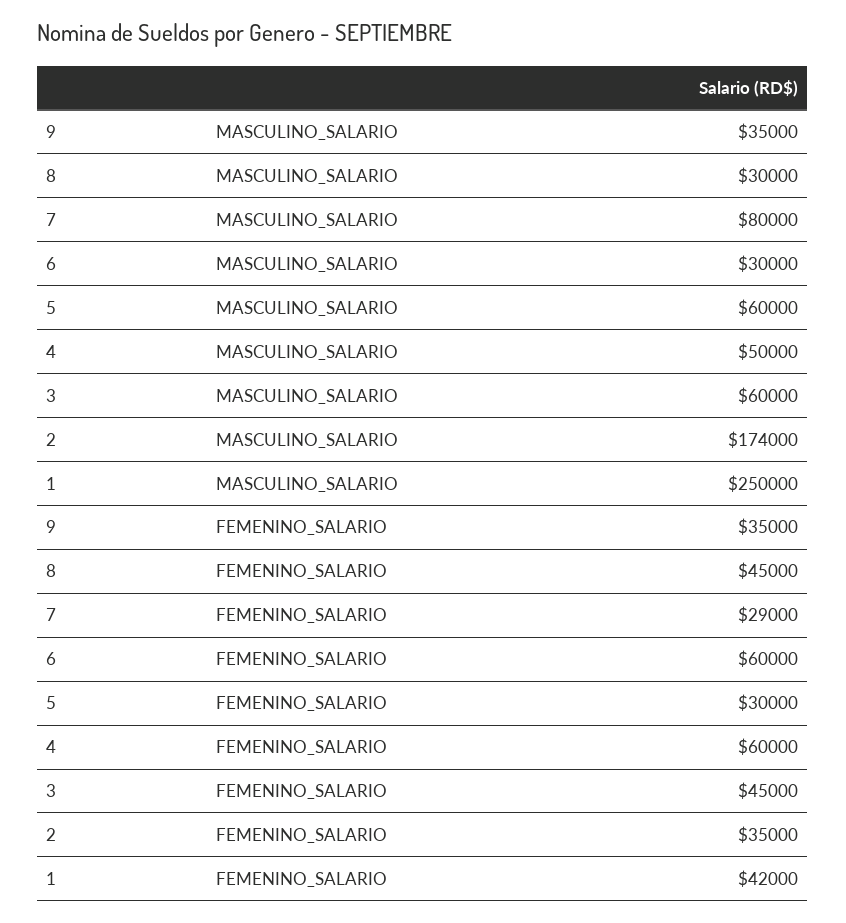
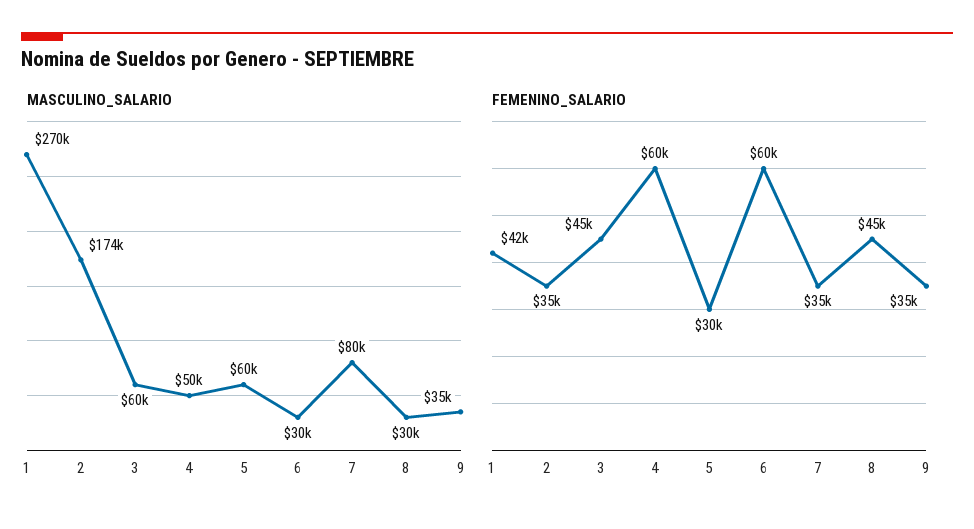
  {
    "MASCULINO_SALARIO": {
      "9": 35000,
      "8": 30000,
      "7": 80000,
      "6": 30000,
      "5": 60000,
      "4": 50000,
      "3": 60000,
      "2": 174000,
-     "1": 250000
+     "1": 270000
    },
    "FEMENINO_SALARIO": {
      "9": 35000,
      "8": 45000,
-     "7": 29000,
+     "7": 35000,
      "6": 60000,
      "5": 30000,
      "4": 60000,
      "3": 45000,
      "2": 35000,
      "1": 42000
    }
  }

